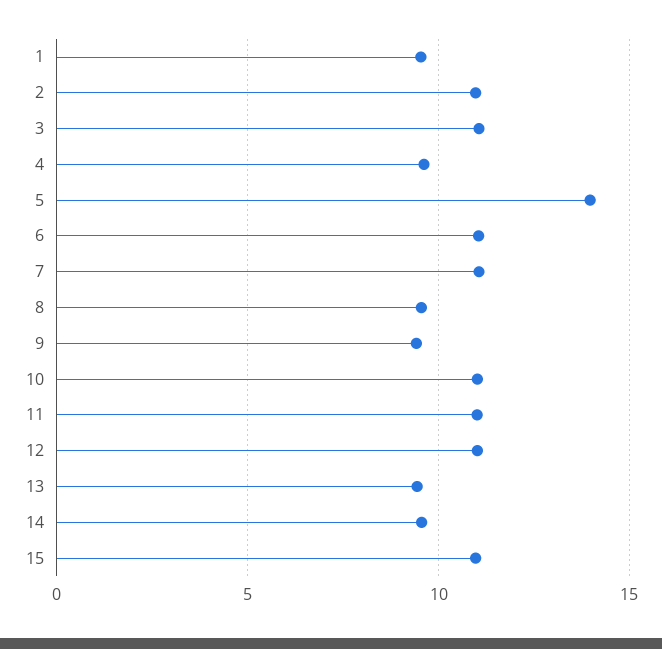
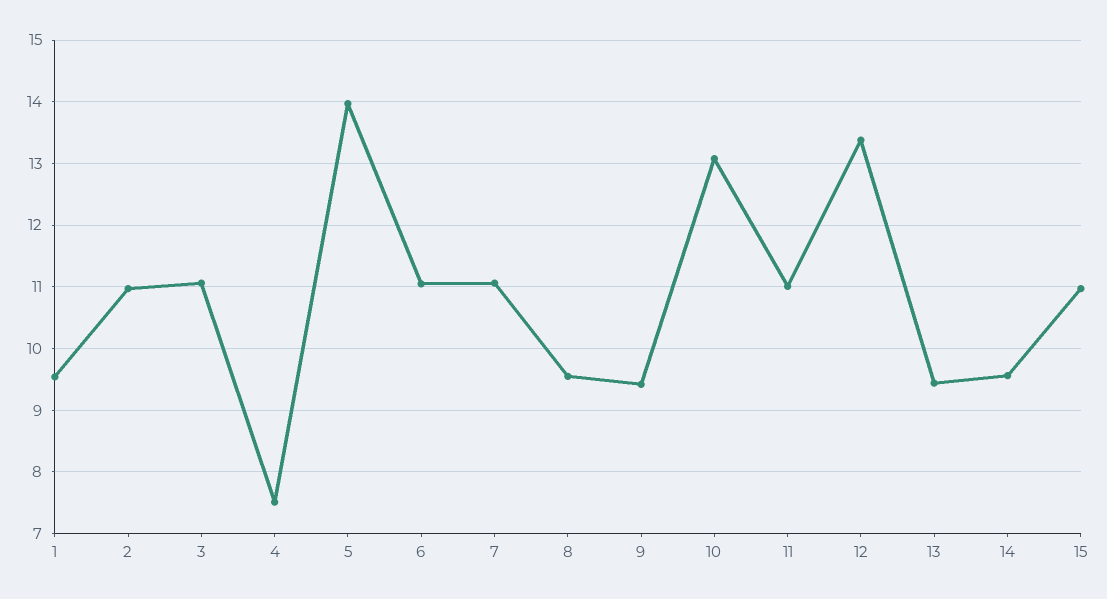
  {
    "1": 9.5,
    "2": 11,
    "3": 11.1,
-   "4": 9.5,
+   "4": 7.5,
    "5": 14,
    "6": 11.1,
    "7": 11.1,
    "8": 9.6,
    "9": 9.4,
-   "10": 11,
+   "10": 13.1,
    "11": 11,
-   "12": 11,
+   "12": 13.4,
    "13": 9.4,
    "14": 9.6,
    "15": 11
  }

